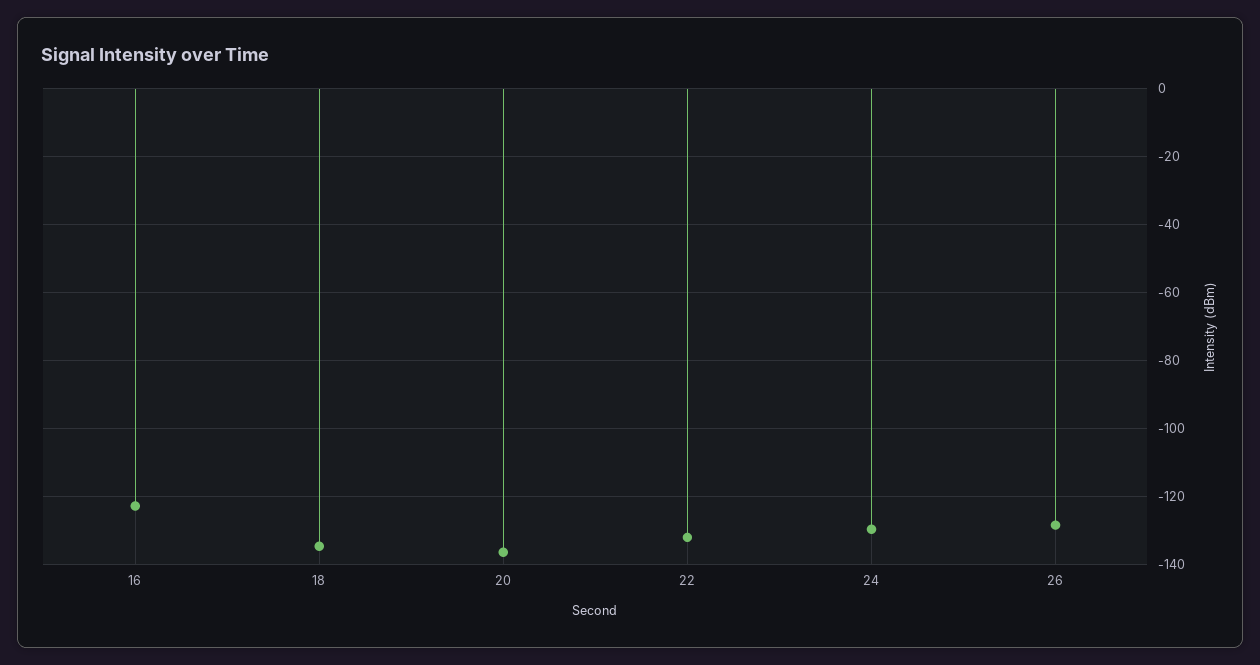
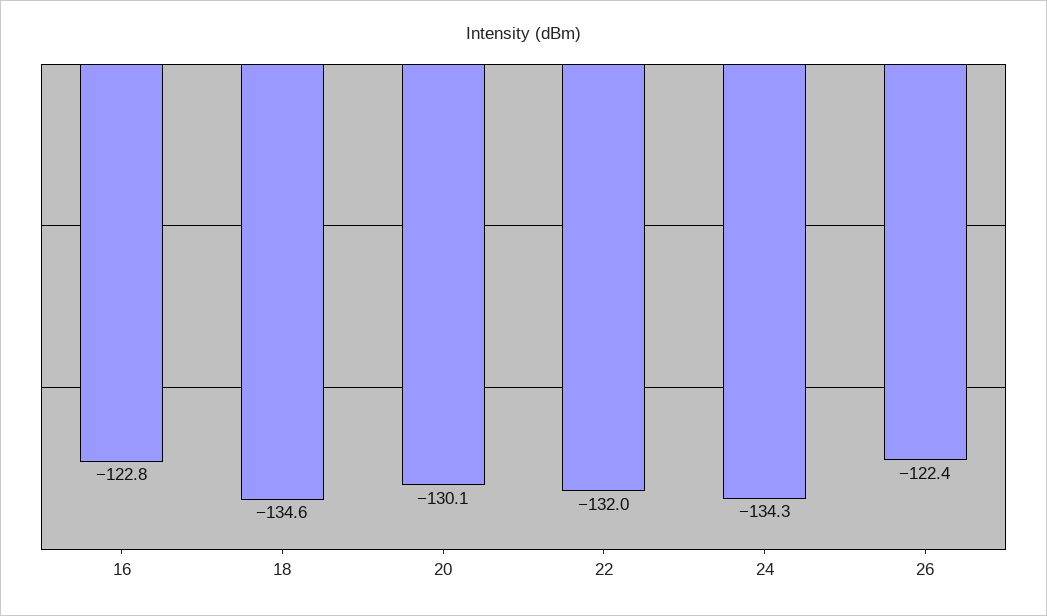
  {
    "16": -122.8,
    "18": -134.6,
-   "20": -136,
+   "20": -130.1,
    "22": -132,
-   "24": -130,
+   "24": -134.3,
-   "26": -128
+   "26": -122.4
  }

